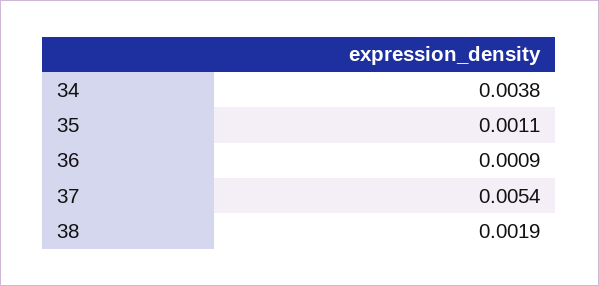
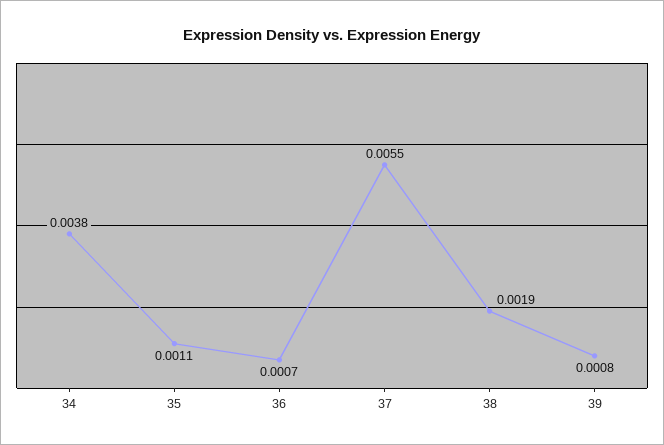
  {
    "34": 0.0038,
    "35": 0.0011,
-   "36": 0.0009,
+   "36": 0.0007,
-   "37": 0.0054,
+   "37": 0.0055,
-   "38": 0.0019
+   "38": 0.0019,
+   "39": 0.0008
  }

